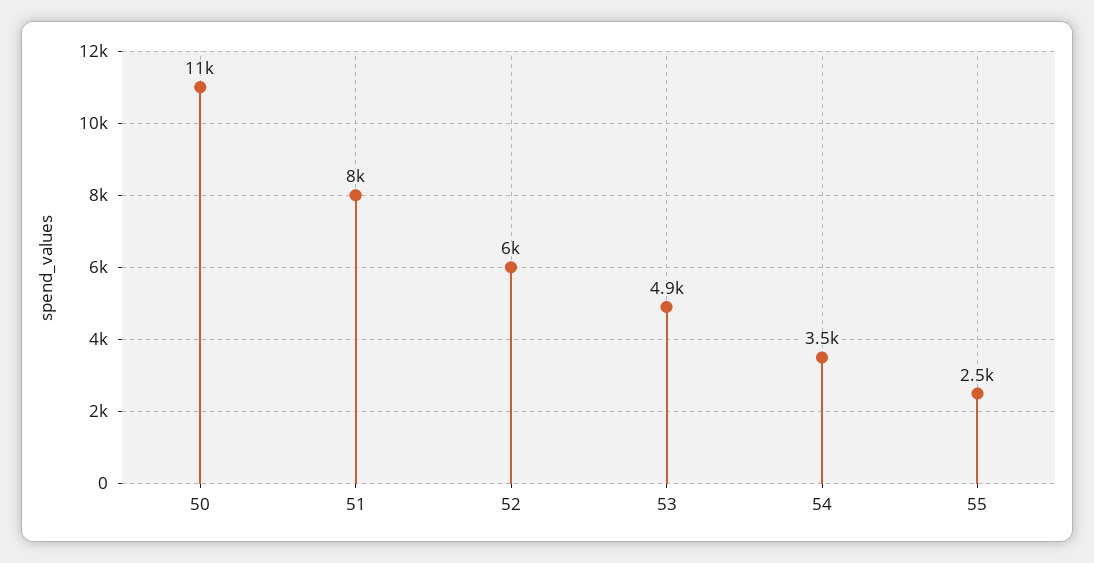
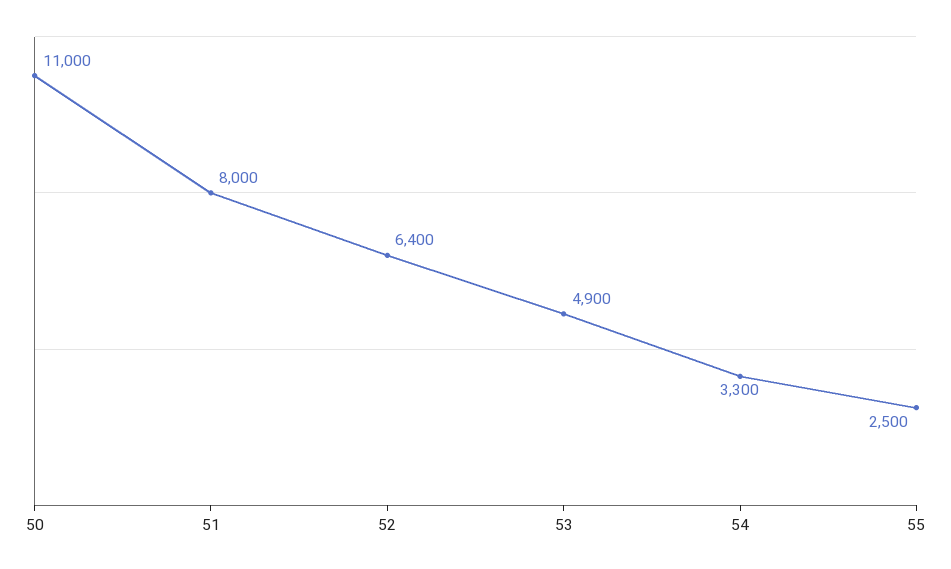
  {
    "50": 11000,
    "51": 8000,
-   "52": 6000,
+   "52": 6400,
    "53": 4900,
-   "54": 3500,
+   "54": 3300,
    "55": 2500
  }

